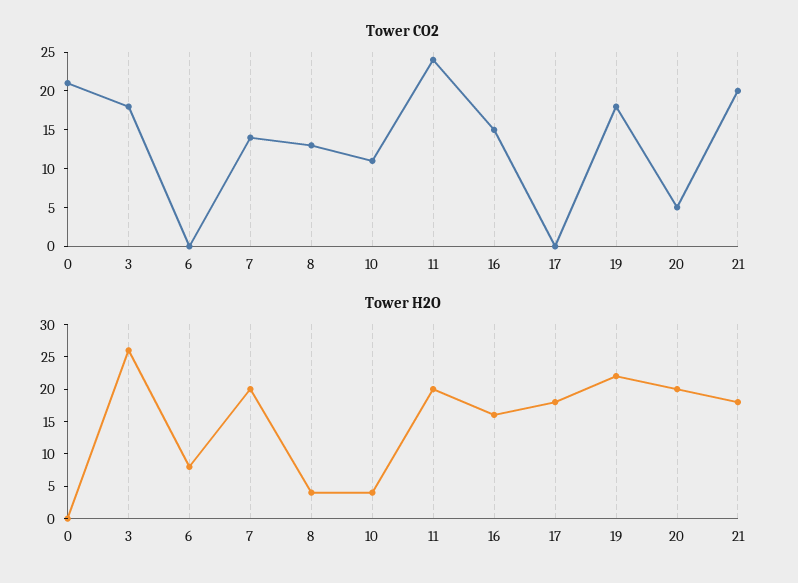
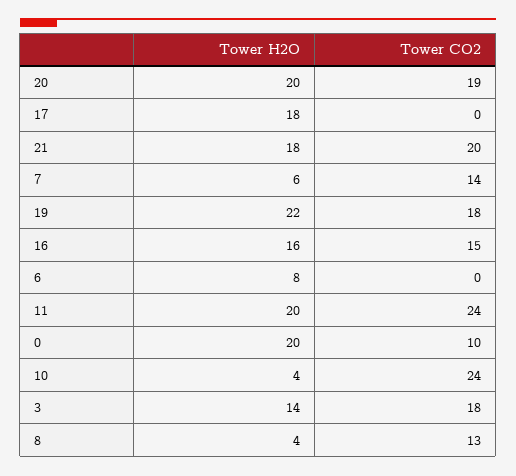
  {
    "Tower CO2": {
-     "0": 20,
+     "0": 10,
      "3": 18,
      "6": 0,
      "7": 14,
      "8": 13,
-     "10": 10,
+     "10": 24,
      "11": 24,
      "16": 15,
      "17": 0,
      "19": 18,
-     "20": 5,
+     "20": 19,
      "21": 20
    },
    "Tower H2O": {
-     "0": 0,
+     "0": 20,
-     "3": 25,
+     "3": 14,
      "6": 8,
-     "7": 20,
+     "7": 6,
      "8": 4,
      "10": 4,
      "11": 20,
      "16": 16,
      "17": 18,
      "19": 22,
      "20": 20,
      "21": 18
    }
  }

